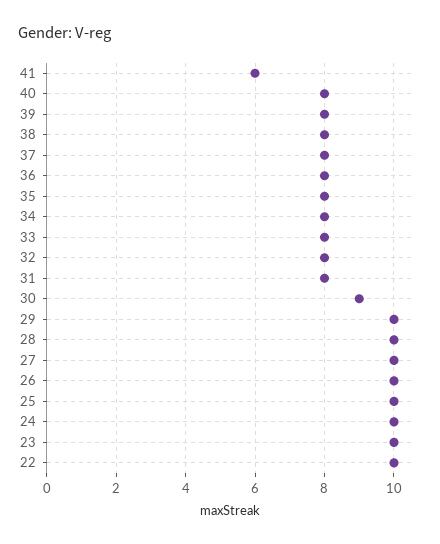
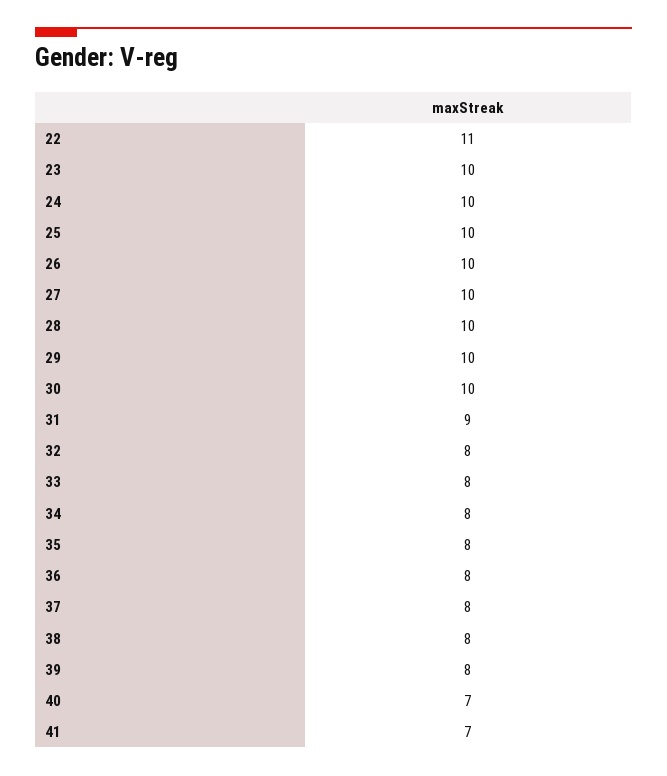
  {
-   "41": 6,
+   "41": 7,
-   "40": 8,
+   "40": 7,
    "39": 8,
    "38": 8,
    "37": 8,
    "36": 8,
    "35": 8,
    "34": 8,
    "33": 8,
    "32": 8,
-   "31": 8,
+   "31": 9,
-   "30": 9,
+   "30": 10,
    "29": 10,
    "28": 10,
    "27": 10,
    "26": 10,
    "25": 10,
    "24": 10,
    "23": 10,
-   "22": 10
+   "22": 11
  }

